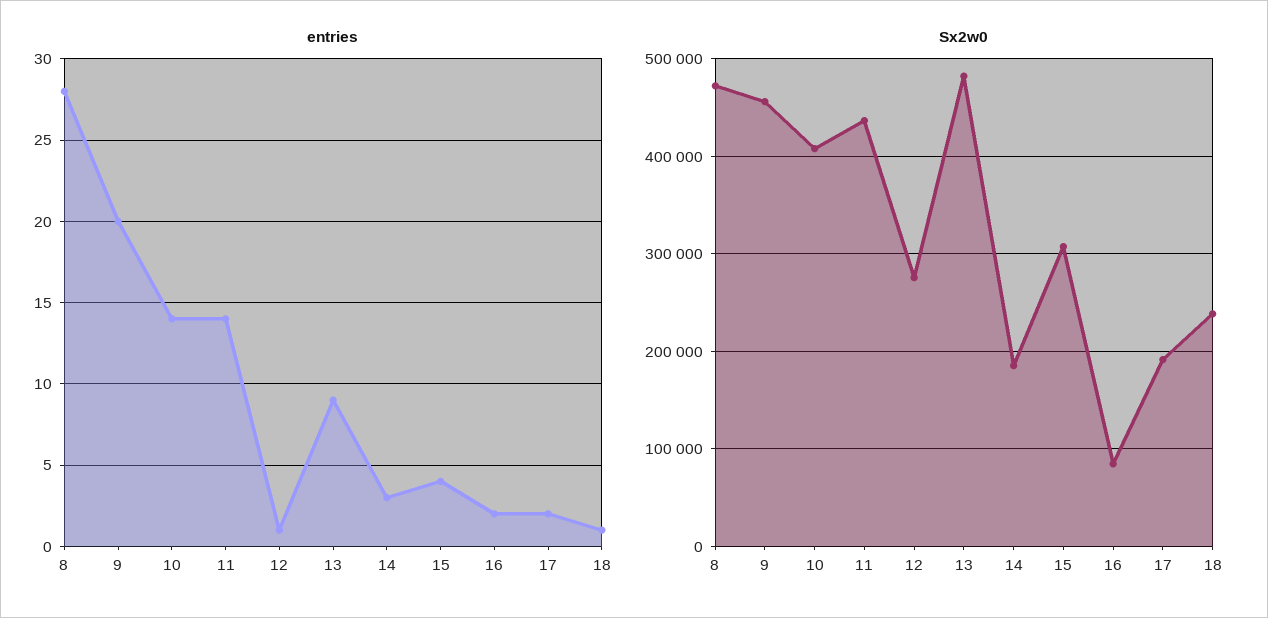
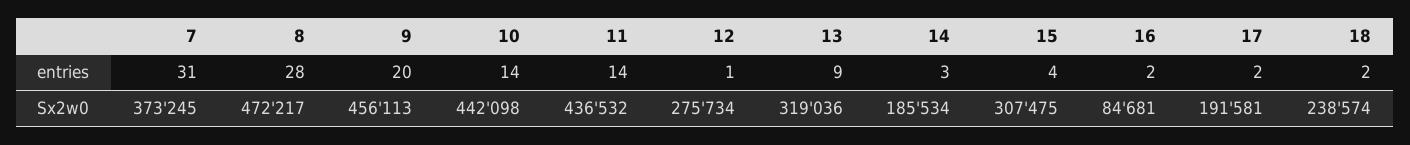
  {
    "entries": {
      "8": 28,
      "9": 20,
      "10": 14,
      "11": 14,
      "12": 1,
      "13": 9,
      "14": 3,
      "15": 4,
      "16": 2,
      "17": 2,
-     "18": 1
+     "18": 2,
+     "7": 31
    },
    "Sx2w0": {
      "8": 472217,
      "9": 456113,
-     "10": 410000,
+     "10": 442098,
      "11": 436532,
      "12": 275734,
-     "13": 480000,
+     "13": 319036,
      "14": 185534,
      "15": 307475,
      "16": 84681,
      "17": 191581,
-     "18": 238574
+     "18": 238574,
+     "7": 373245
    }
  }

